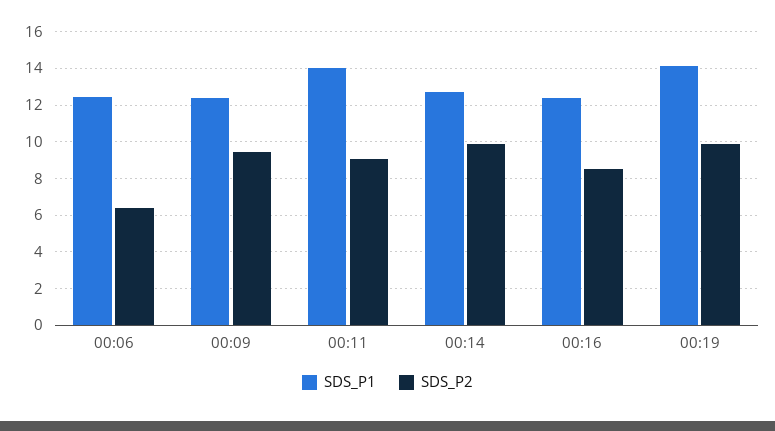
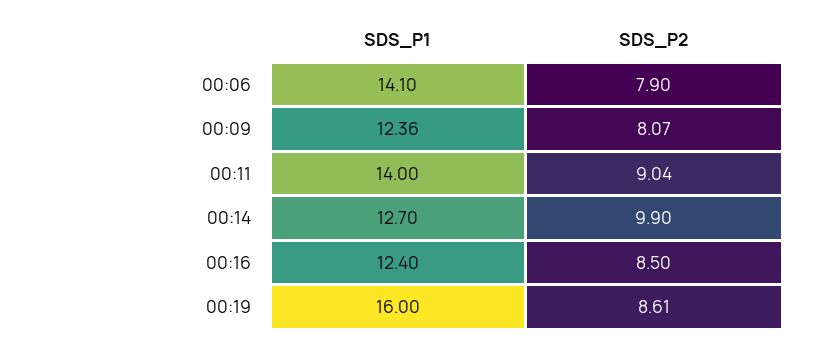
  {
    "SDS_P1": {
-     "00:06": 12.5,
+     "00:06": 14.1,
      "00:09": 12.36,
      "00:11": 14,
      "00:14": 12.7,
      "00:16": 12.4,
-     "00:19": 14
+     "00:19": 16
    },
    "SDS_P2": {
-     "00:06": 6.5,
+     "00:06": 7.9,
-     "00:09": 9.5,
+     "00:09": 8.07,
      "00:11": 9.04,
      "00:14": 9.9,
      "00:16": 8.5,
-     "00:19": 10
+     "00:19": 8.61
    }
  }

